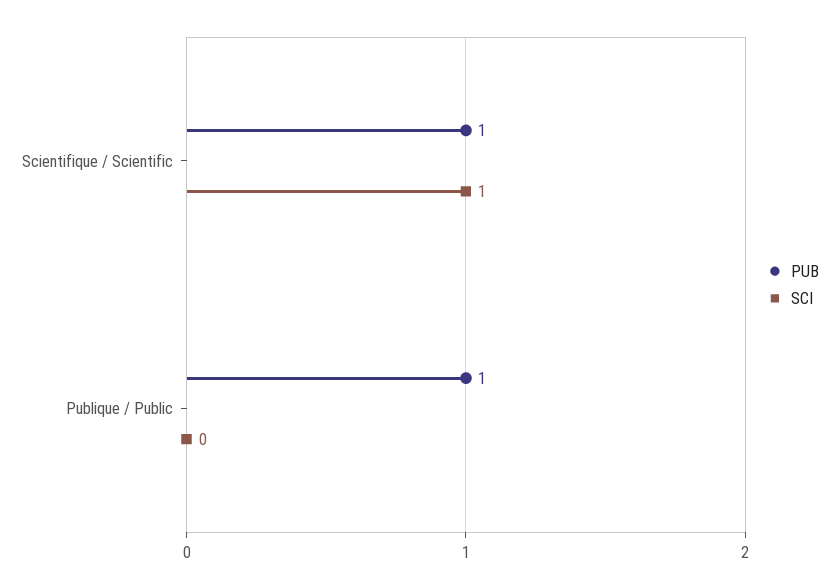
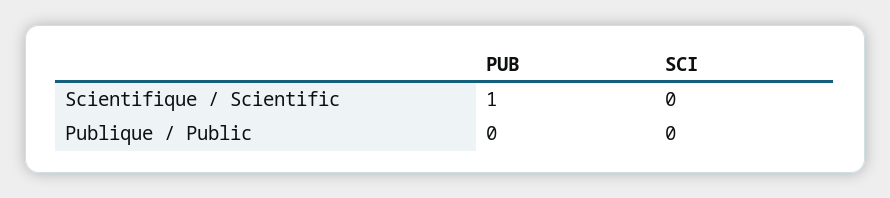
  {
    "PUB": {
      "Scientifique / Scientific": 1,
-     "Publique / Public": 1
+     "Publique / Public": 0
    },
    "SCI": {
-     "Scientifique / Scientific": 1,
+     "Scientifique / Scientific": 0,
      "Publique / Public": 0
    }
  }

